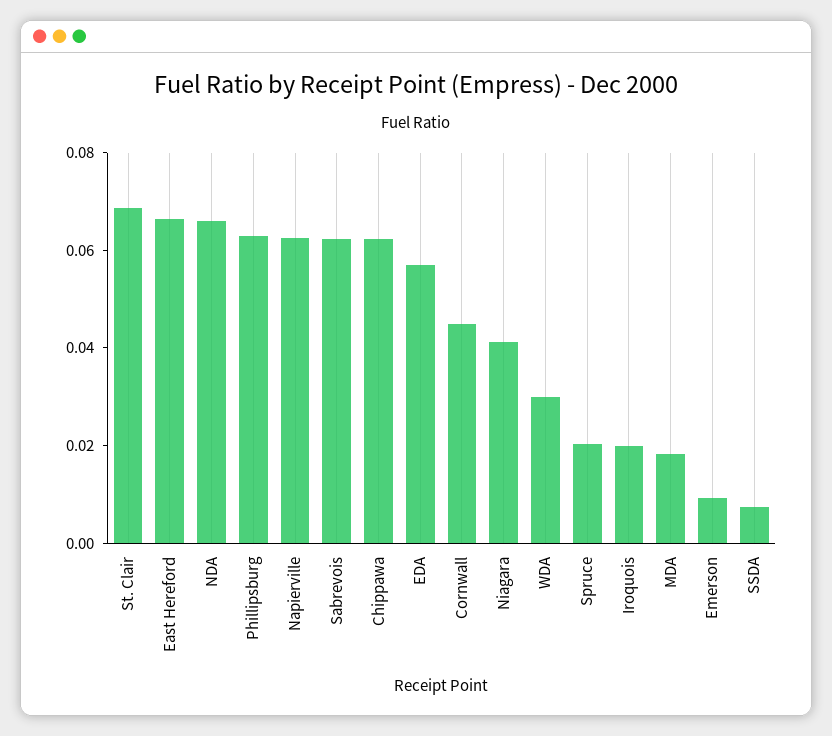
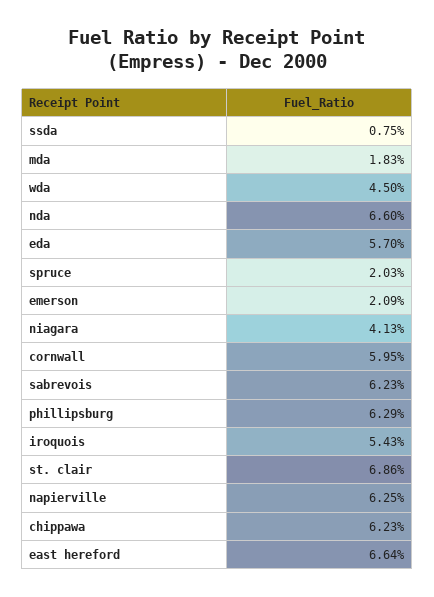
  {
    "St. Clair": 0.0686,
    "East Hereford": 0.0664,
    "NDA": 0.066,
    "Phillipsburg": 0.0629,
    "Napierville": 0.0625,
    "Sabrevois": 0.0623,
    "Chippawa": 0.0623,
    "EDA": 0.057,
-   "Cornwall": 0.045,
+   "Cornwall": 0.0595,
    "Niagara": 0.0413,
-   "WDA": 0.03,
+   "WDA": 0.045,
    "Spruce": 0.0203,
-   "Iroquois": 0.02,
+   "Iroquois": 0.0543,
    "MDA": 0.0183,
-   "Emerson": 0.01,
+   "Emerson": 0.0209,
    "SSDA": 0.0075
  }

